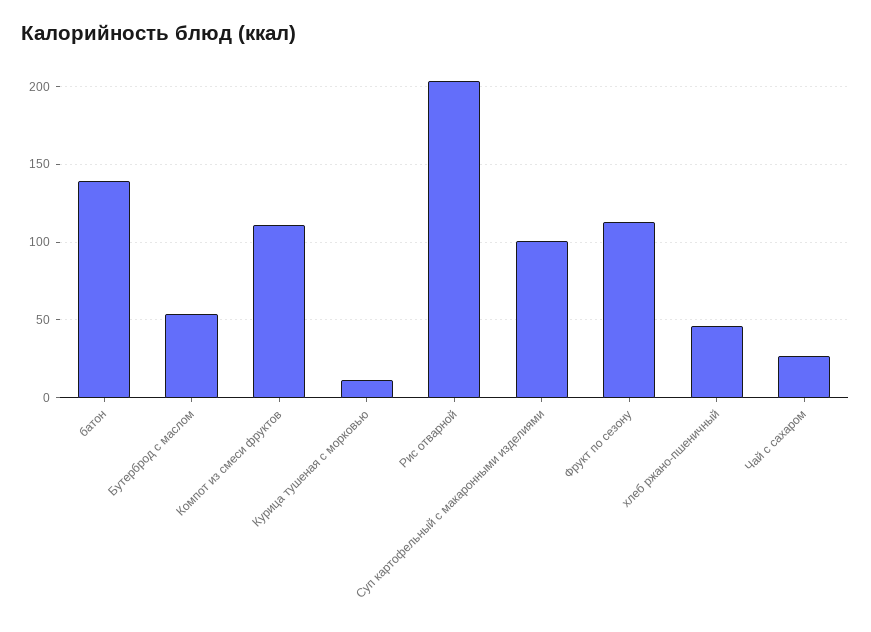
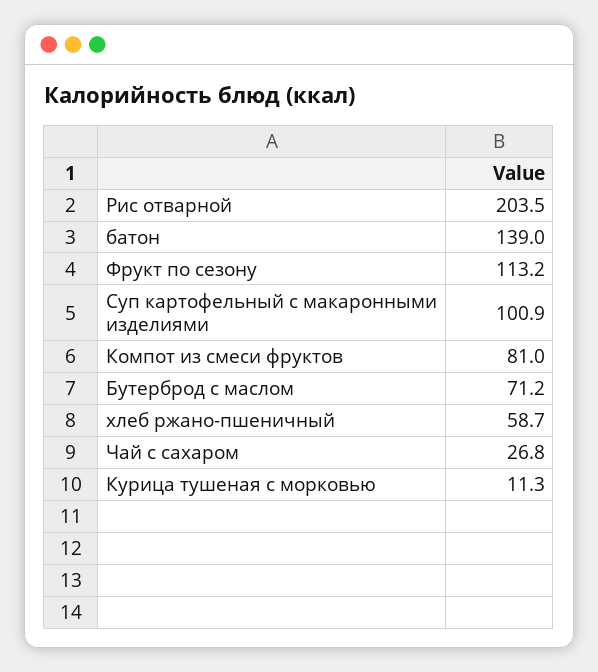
  {
    "батон": 139,
-   "Бутерброд с маслом": 55,
+   "Бутерброд с маслом": 71.2,
-   "Компот из смеси фруктов": 110,
+   "Компот из смеси фруктов": 81,
    "Курица тушеная с морковью": 11.3,
    "Рис отварной": 203.5,
    "Суп картофельный с макаронными изделиями": 100.9,
    "Фрукт по сезону": 113.2,
-   "хлеб ржано-пшеничный": 45,
+   "хлеб ржано-пшеничный": 58.7,
    "Чай с сахаром": 26.8
  }

